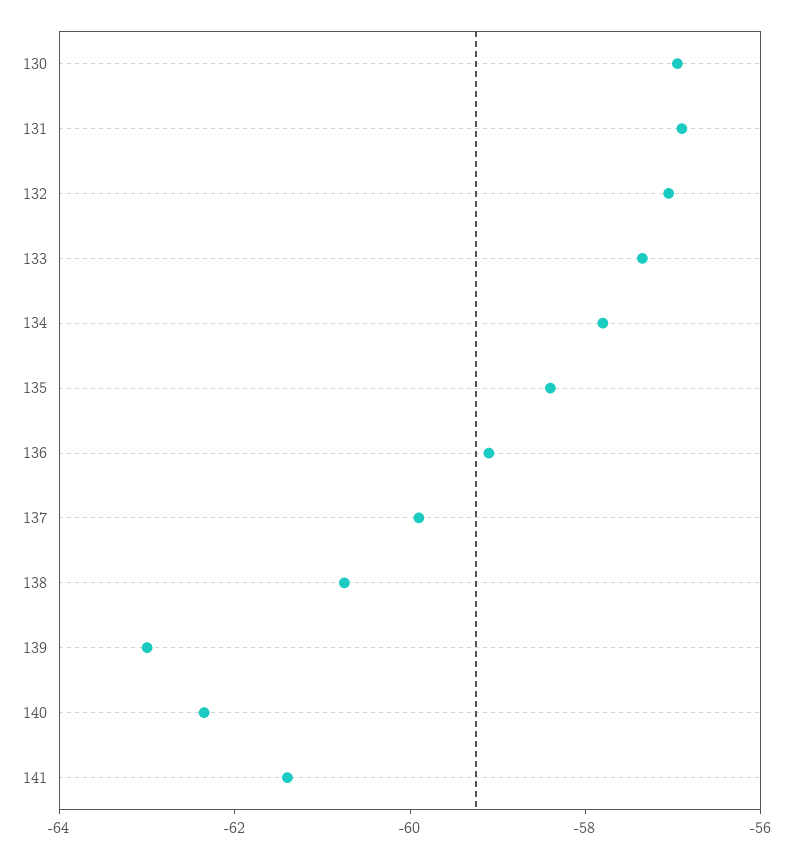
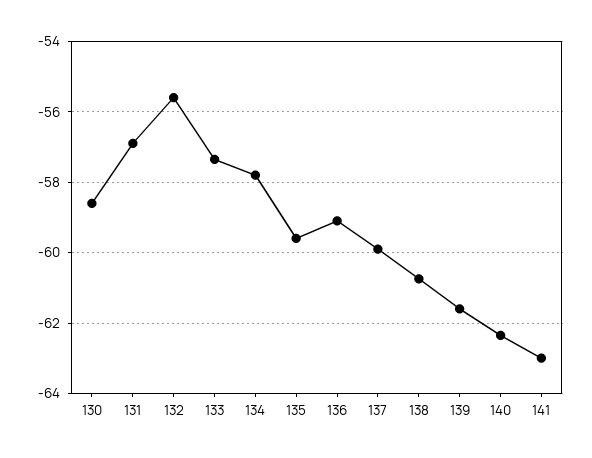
  {
-   "130": -57,
+   "130": -58.6,
    "131": -57,
-   "132": -57,
+   "132": -55.6,
    "133": -57.4,
    "134": -57.8,
-   "135": -58.5,
+   "135": -59.6,
    "136": -59.2,
    "137": -60,
    "138": -60.8,
-   "139": -63,
+   "139": -61.6,
    "140": -62.4,
-   "141": -61.5
+   "141": -63
  }

